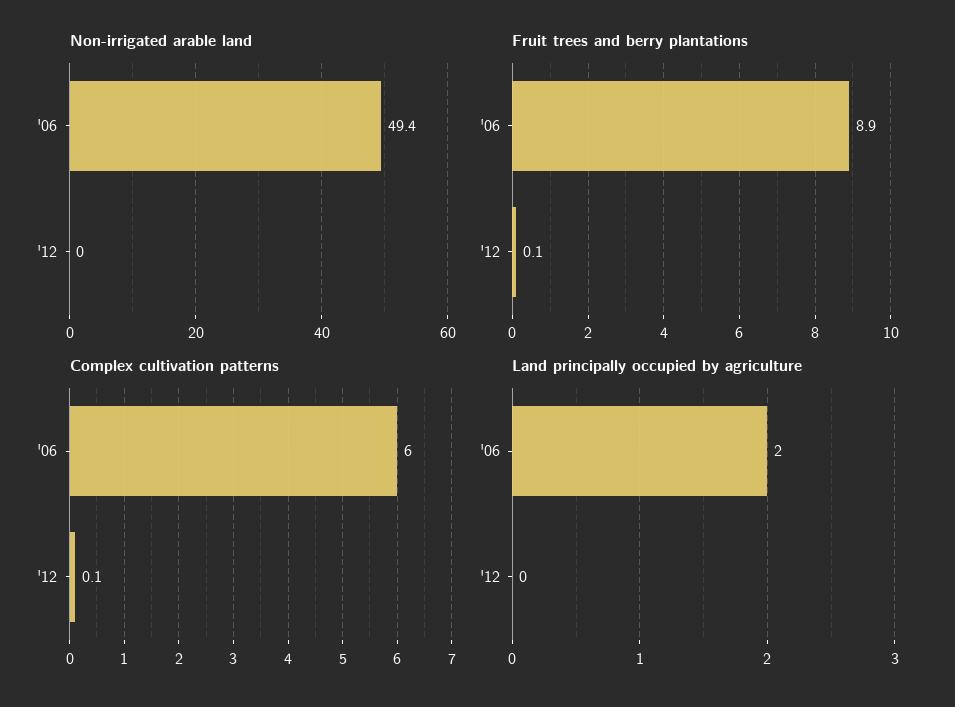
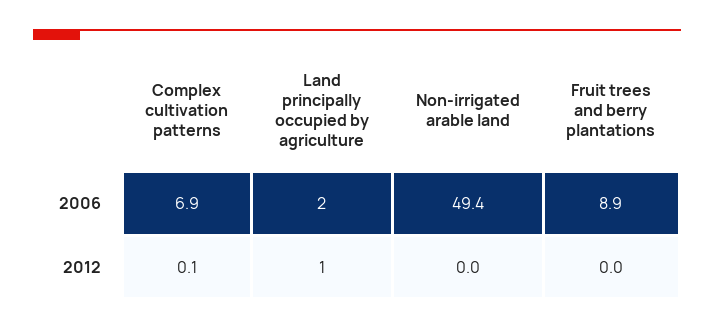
  {
    "Non-irrigated arable land": {
      "'06": 49.4,
      "'12": 0
    },
    "Fruit trees and berry plantations": {
      "'06": 8.9,
-     "'12": 0.1
+     "'12": 0
    },
    "Complex cultivation patterns": {
-     "'06": 6,
+     "'06": 6.9,
      "'12": 0.1
    },
    "Land principally occupied by agriculture": {
      "'06": 2,
-     "'12": 0
+     "'12": 1
    }
  }

